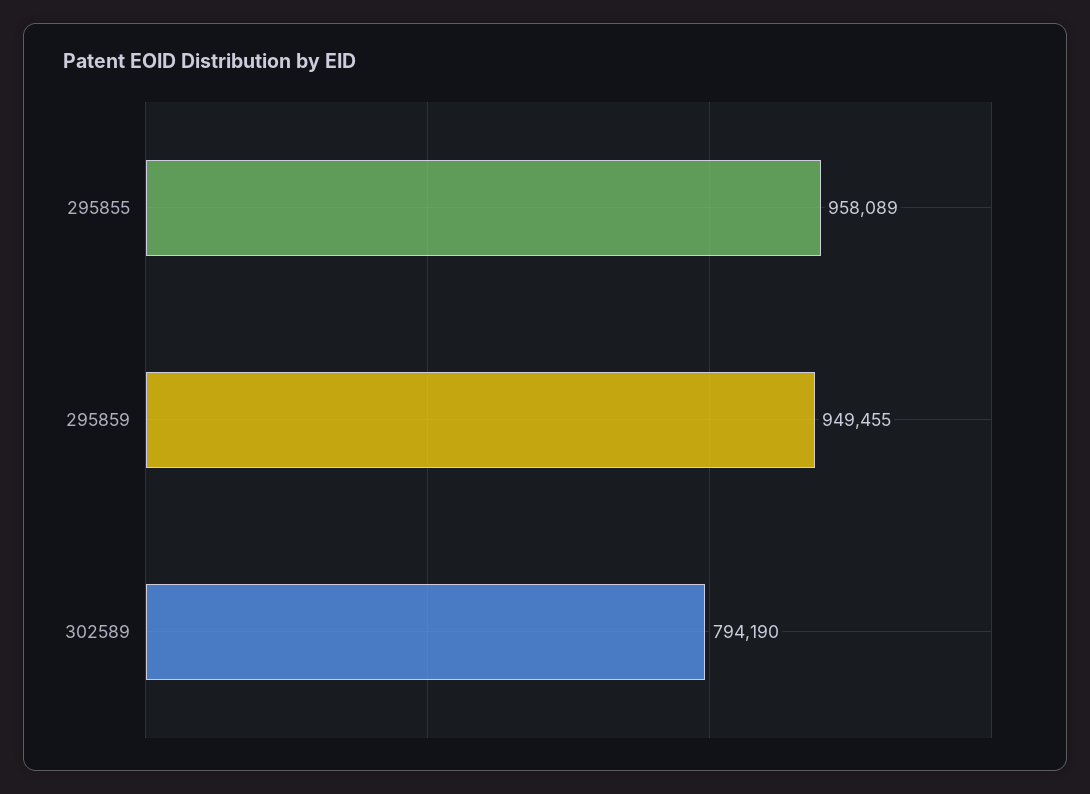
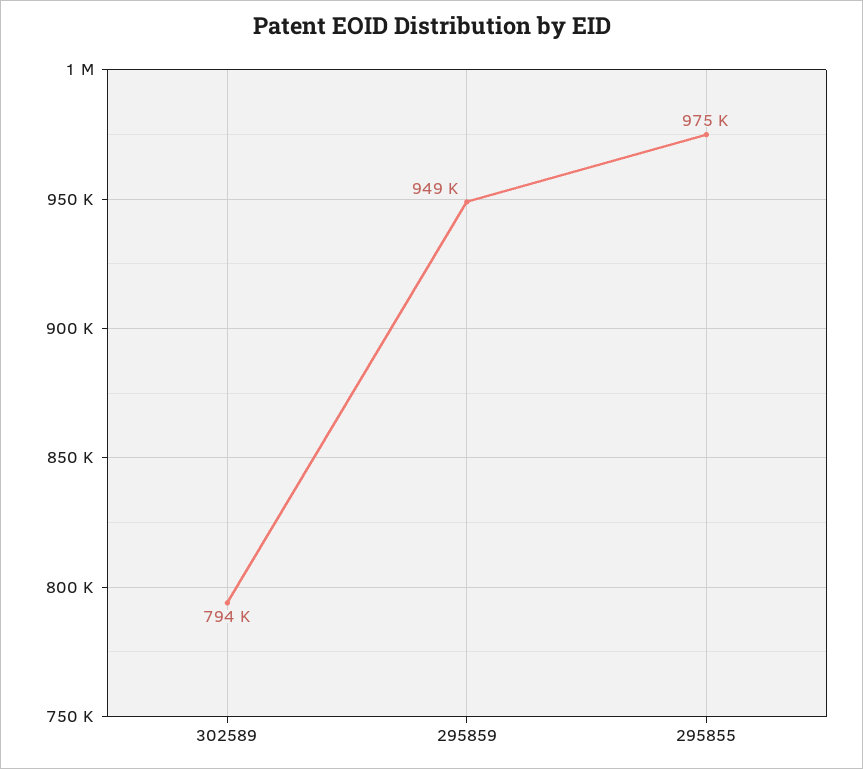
  {
-   "295855": 958089,
+   "295855": 975000,
    "295859": 949455,
    "302589": 794190
  }

